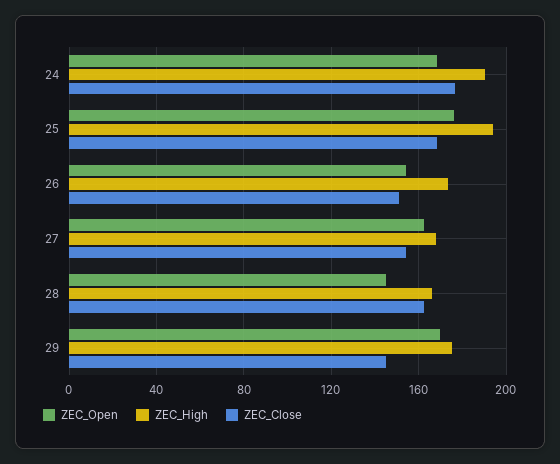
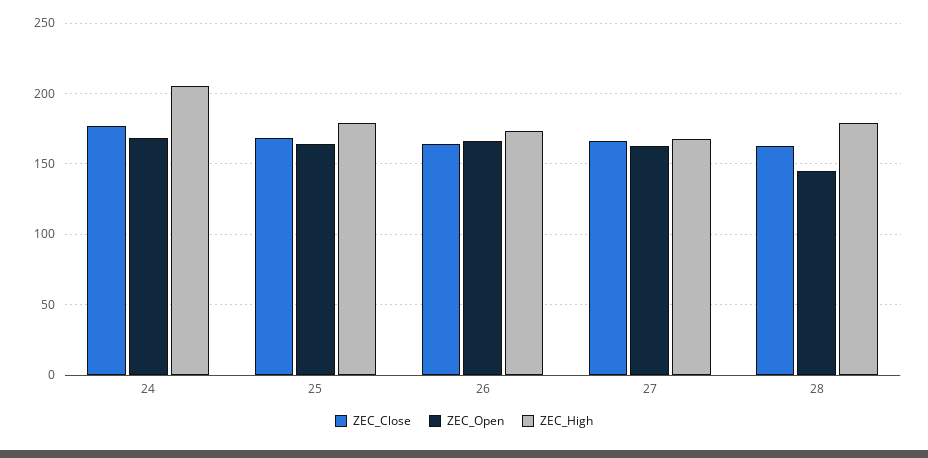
  {
    "ZEC_Open": {
      "24": 170,
-     "25": 175,
+     "25": 165,
-     "26": 155,
+     "26": 165,
      "27": 165,
-     "28": 145,
+     "28": 145
-     "29": 170
    },
    "ZEC_High": {
-     "24": 190,
+     "24": 205,
-     "25": 195,
+     "25": 180,
      "26": 175,
      "27": 170,
-     "28": 165,
+     "28": 180
-     "29": 175
    },
    "ZEC_Close": {
      "24": 175,
      "25": 170,
-     "26": 150,
+     "26": 165,
-     "27": 155,
+     "27": 165,
-     "28": 165,
+     "28": 165
-     "29": 145
    }
  }

